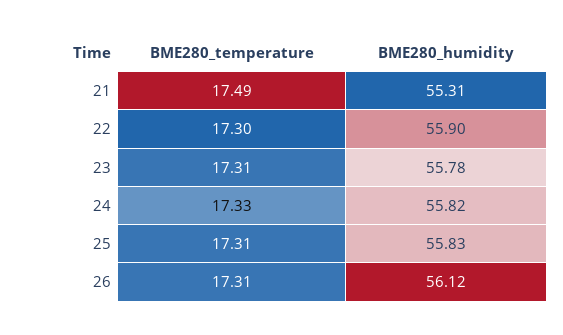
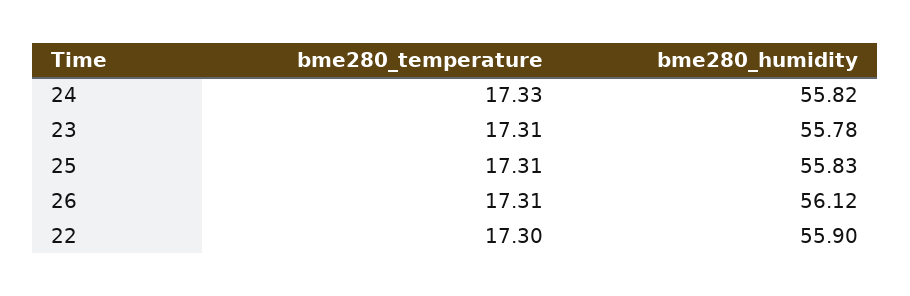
  {
    "BME280_temperature": {
-     "21": 17.49,
      "22": 17.3,
      "23": 17.31,
      "24": 17.33,
      "25": 17.31,
      "26": 17.31
    },
    "BME280_humidity": {
-     "21": 55.31,
      "22": 55.9,
      "23": 55.78,
      "24": 55.82,
      "25": 55.83,
      "26": 56.12
    }
  }

